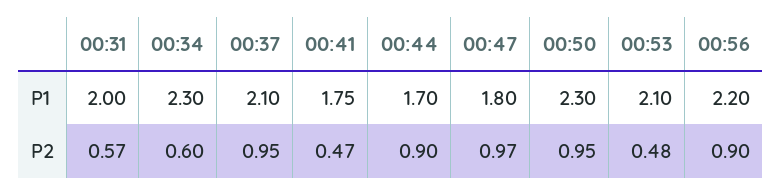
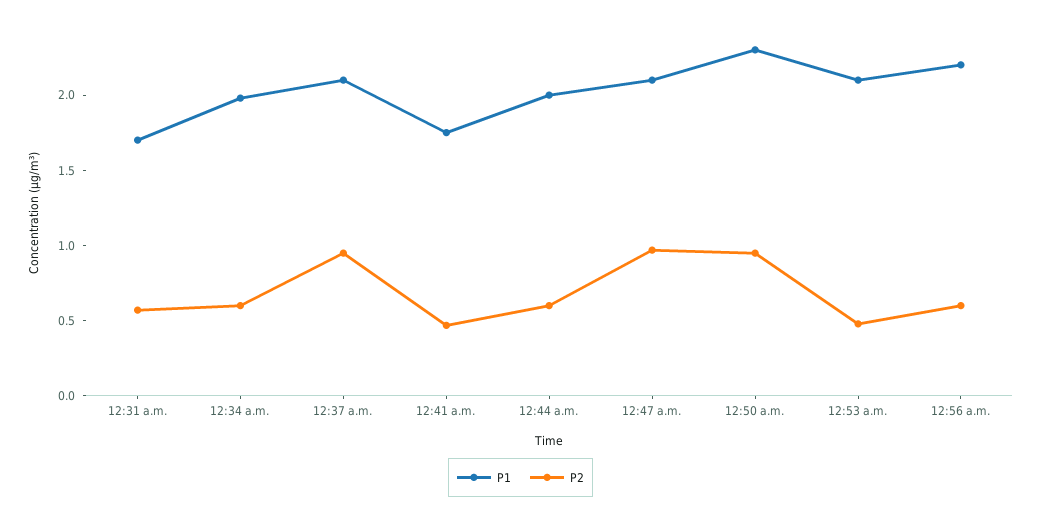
  {
    "P1": {
-     "00:31": 2,
+     "00:31": 1.7,
-     "00:34": 2.3,
+     "00:34": 2,
      "00:37": 2.1,
      "00:41": 1.75,
-     "00:44": 1.7,
+     "00:44": 2,
-     "00:47": 1.8,
+     "00:47": 2.1,
      "00:50": 2.3,
      "00:53": 2.1,
      "00:56": 2.2
    },
    "P2": {
      "00:31": 0.57,
      "00:34": 0.6,
      "00:37": 0.95,
      "00:41": 0.47,
-     "00:44": 0.9,
+     "00:44": 0.6,
      "00:47": 0.97,
      "00:50": 0.95,
      "00:53": 0.48,
-     "00:56": 0.9
+     "00:56": 0.6
    }
  }

